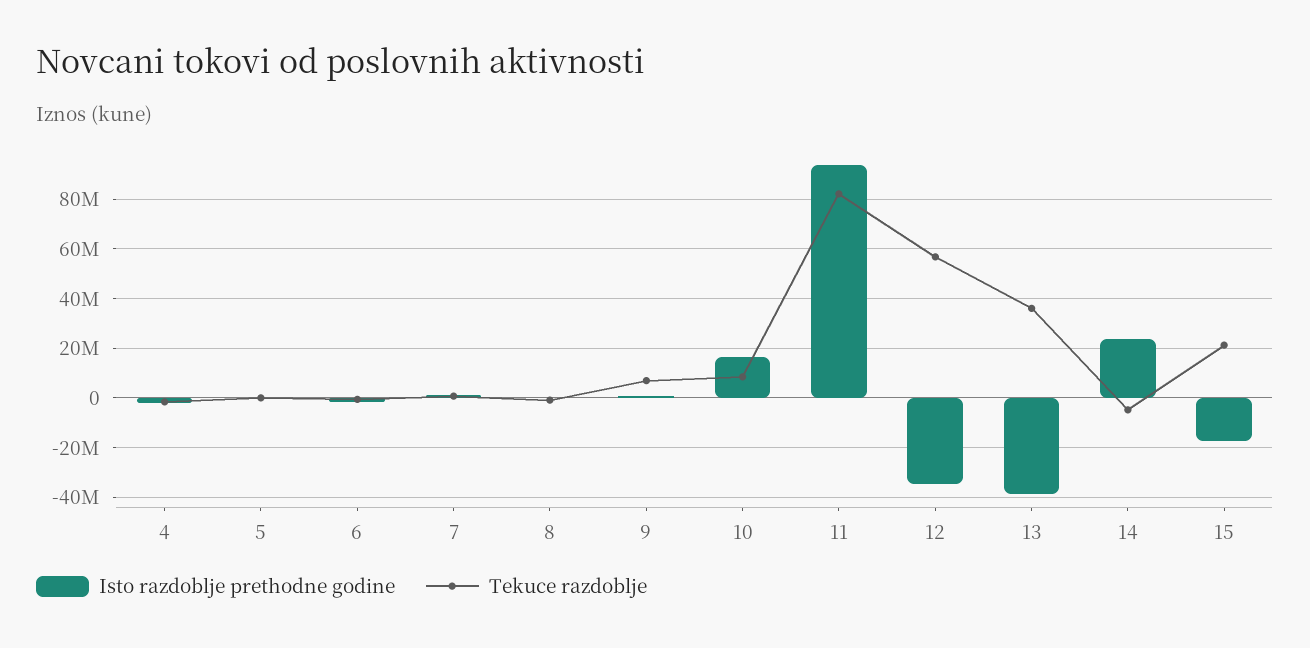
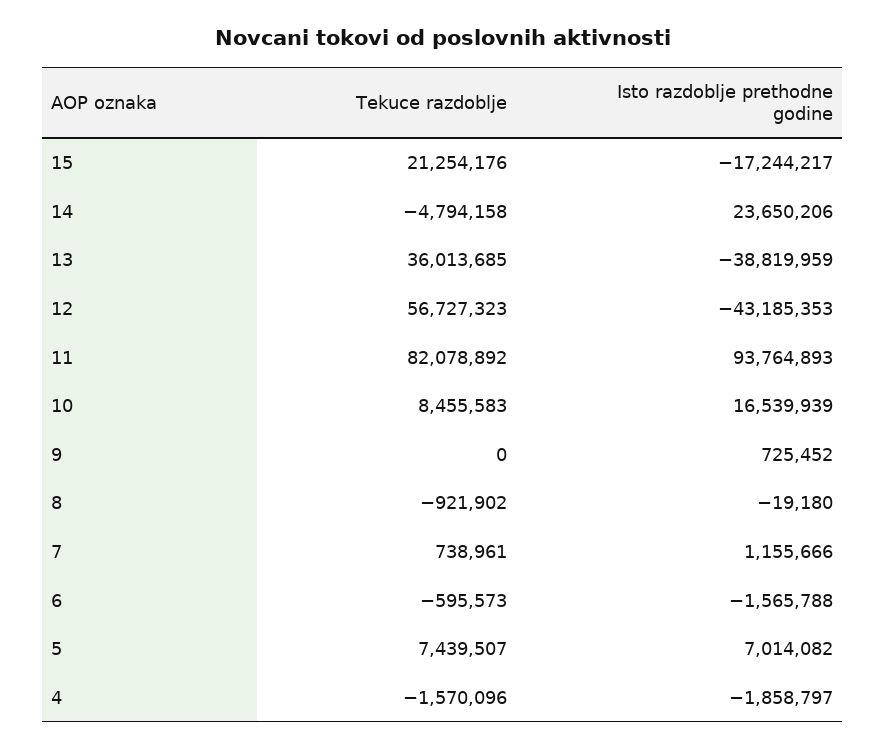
  {
    "Isto razdoblje prethodne godine": {
      "4": -1858797,
-     "5": 0,
+     "5": 7014082,
      "6": -1565788,
      "7": 1155666,
      "8": -19180,
      "9": 725452,
      "10": 16539939,
      "11": 93764893,
-     "12": -35000000,
+     "12": -43185353,
      "13": -38819959,
      "14": 23650206,
      "15": -17244217
    },
    "Tekuce razdoblje": {
      "4": -1570096,
-     "5": 0,
+     "5": 7439507,
      "6": -595573,
      "7": 738961,
      "8": -921902,
-     "9": 7500000,
+     "9": 0,
      "10": 8455583,
      "11": 82078892,
      "12": 56727323,
      "13": 36013685,
      "14": -4794158,
      "15": 21254176
    }
  }

